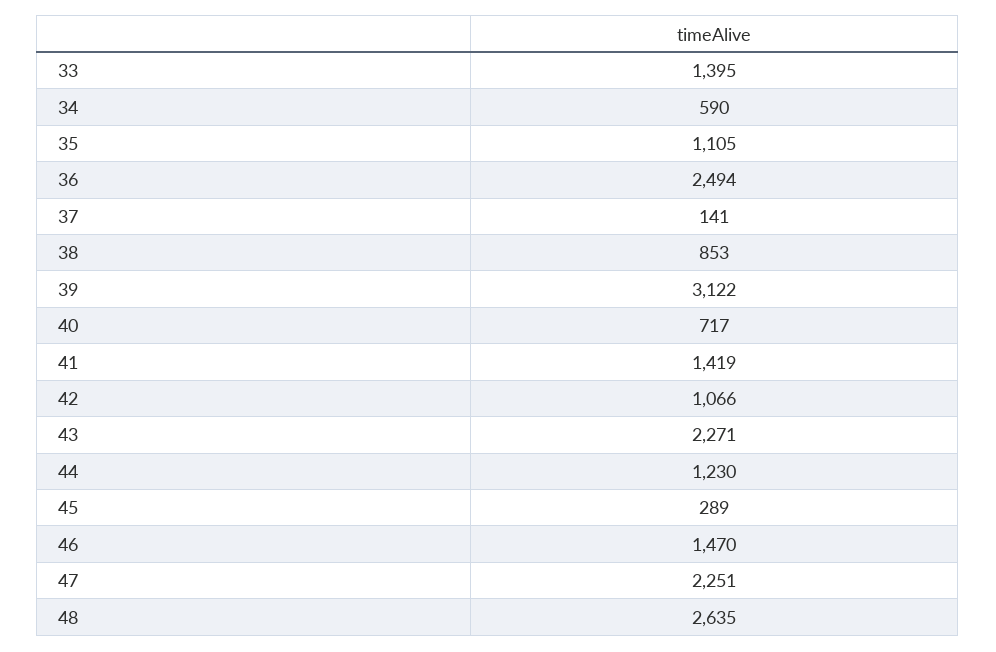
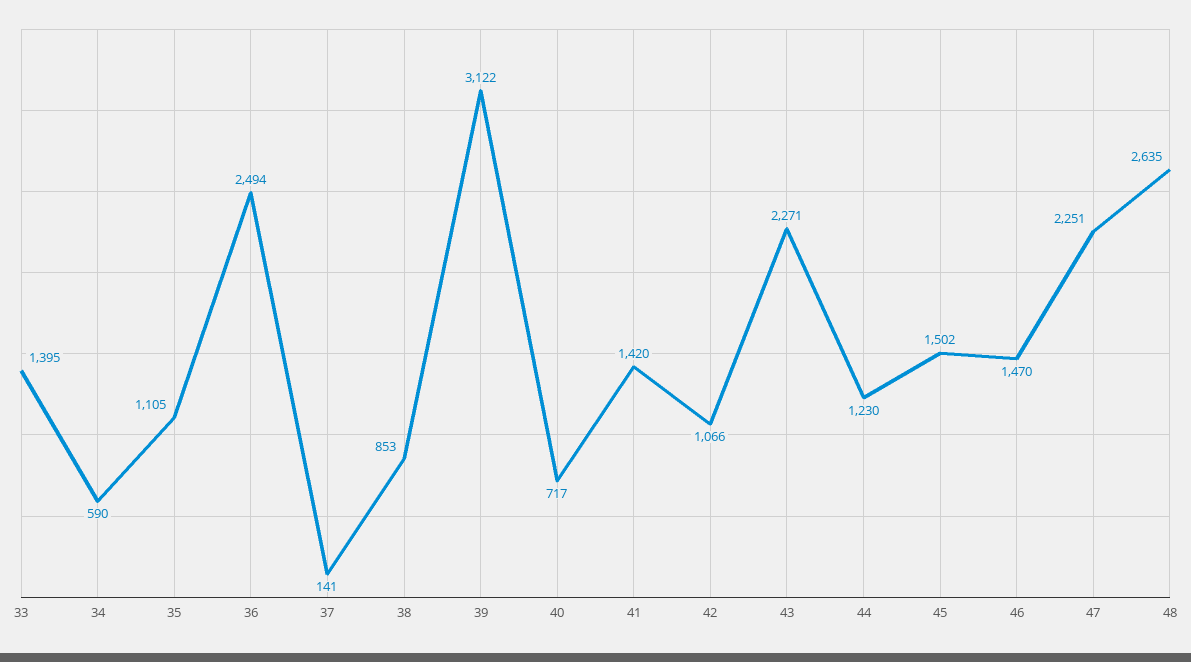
  {
    "33": 1395,
    "34": 590,
    "35": 1105,
    "36": 2494,
    "37": 141,
    "38": 853,
    "39": 3122,
    "40": 717,
-   "41": 1419,
+   "41": 1420,
    "42": 1066,
    "43": 2271,
    "44": 1230,
-   "45": 289,
+   "45": 1502,
    "46": 1470,
    "47": 2251,
    "48": 2635
  }

